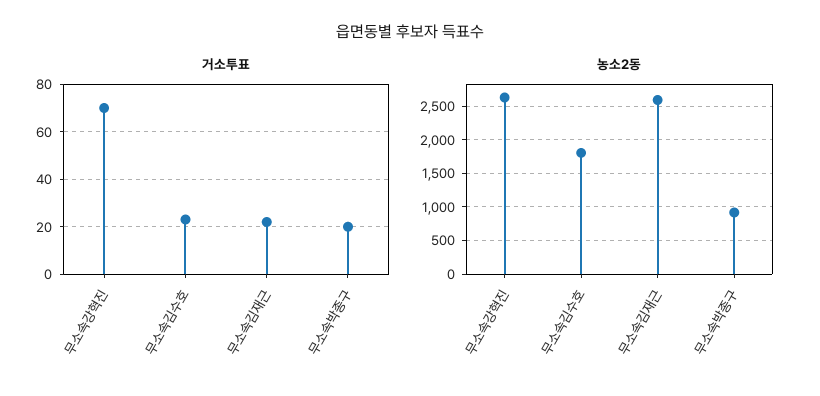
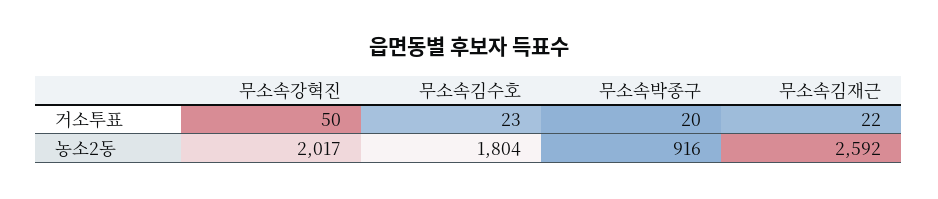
  {
    "거소투표": {
-     "무소속강혁진": 70,
+     "무소속강혁진": 50,
      "무소속김수호": 23,
      "무소속김재근": 22,
      "무소속박종구": 20
    },
    "농소2동": {
-     "무소속강혁진": 2600,
+     "무소속강혁진": 2017,
      "무소속김수호": 1804,
      "무소속김재근": 2592,
      "무소속박종구": 916
    }
  }

